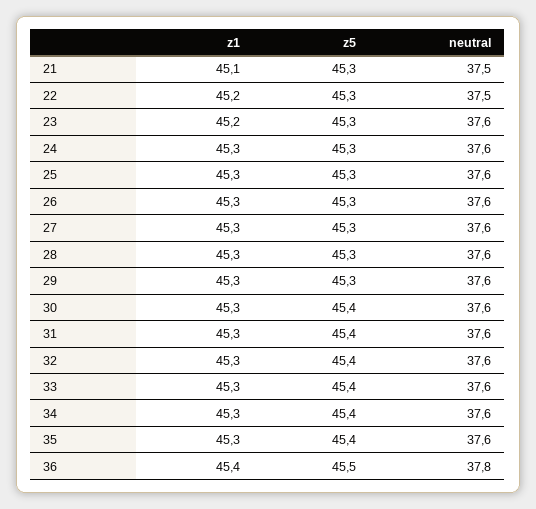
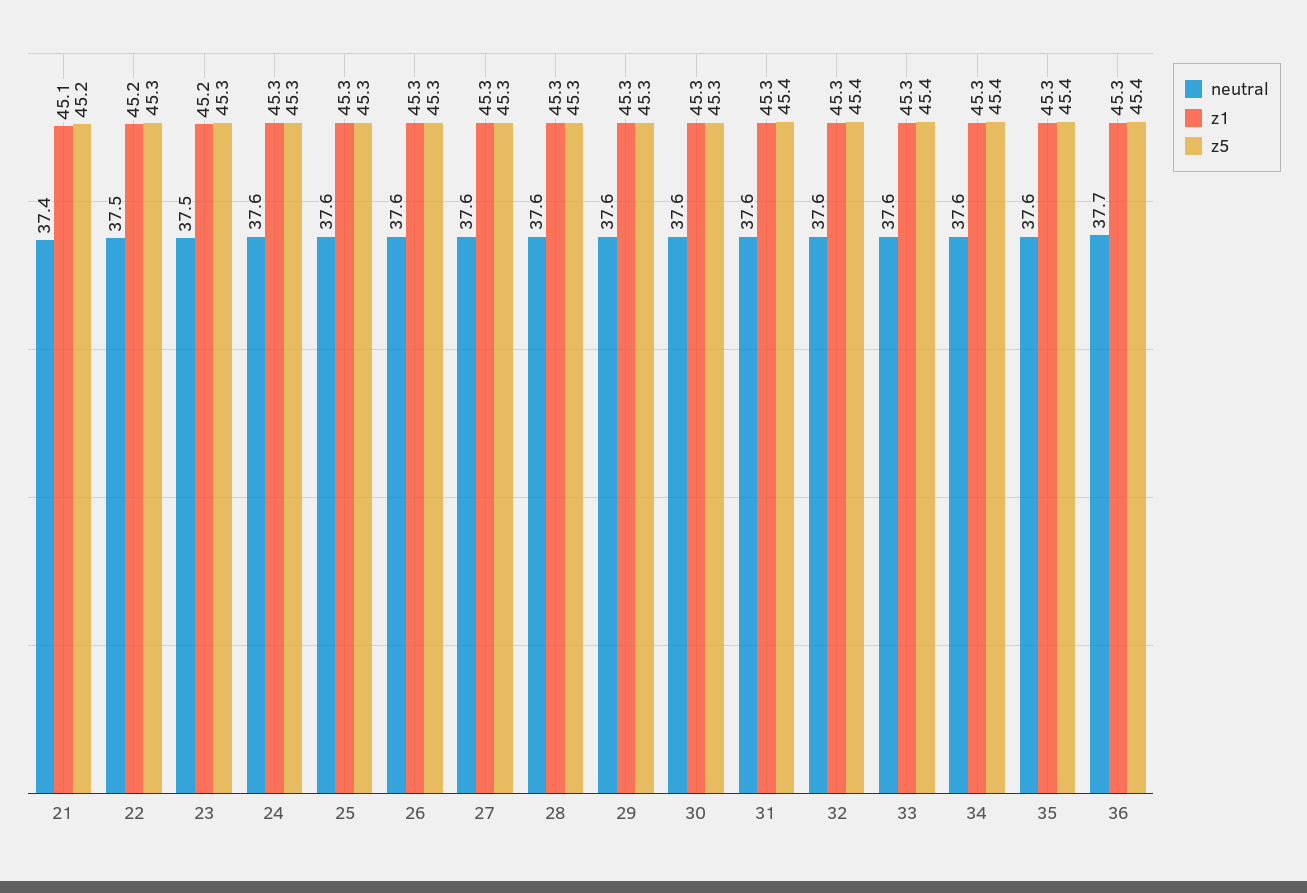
  {
    "z1": {
      "21": 45.1,
      "22": 45.2,
      "23": 45.2,
      "24": 45.3,
      "25": 45.3,
      "26": 45.3,
      "27": 45.3,
      "28": 45.3,
      "29": 45.3,
      "30": 45.3,
      "31": 45.3,
      "32": 45.3,
      "33": 45.3,
      "34": 45.3,
      "35": 45.3,
-     "36": 45.4
+     "36": 45.3
    },
    "z5": {
-     "21": 45.3,
+     "21": 45.2,
      "22": 45.3,
      "23": 45.3,
      "24": 45.3,
      "25": 45.3,
      "26": 45.3,
      "27": 45.3,
      "28": 45.3,
      "29": 45.3,
-     "30": 45.4,
+     "30": 45.3,
      "31": 45.4,
      "32": 45.4,
      "33": 45.4,
      "34": 45.4,
      "35": 45.4,
-     "36": 45.5
+     "36": 45.4
    },
    "neutral": {
-     "21": 37.5,
+     "21": 37.4,
      "22": 37.5,
-     "23": 37.6,
+     "23": 37.5,
      "24": 37.6,
      "25": 37.6,
      "26": 37.6,
      "27": 37.6,
      "28": 37.6,
      "29": 37.6,
      "30": 37.6,
      "31": 37.6,
      "32": 37.6,
      "33": 37.6,
      "34": 37.6,
      "35": 37.6,
-     "36": 37.8
+     "36": 37.7
    }
  }

